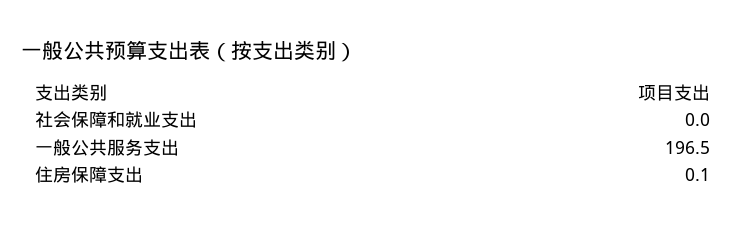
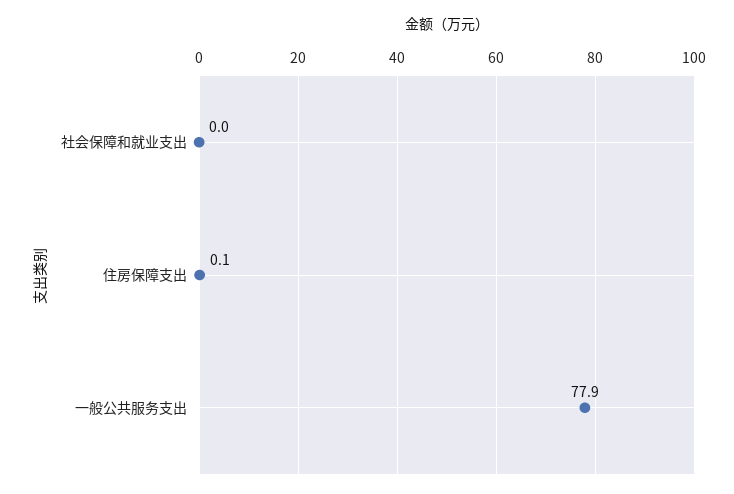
  {
    "社会保障和就业支出": 0,
-   "一般公共服务支出": 196.5,
+   "一般公共服务支出": 77.9,
    "住房保障支出": 0.1
  }

